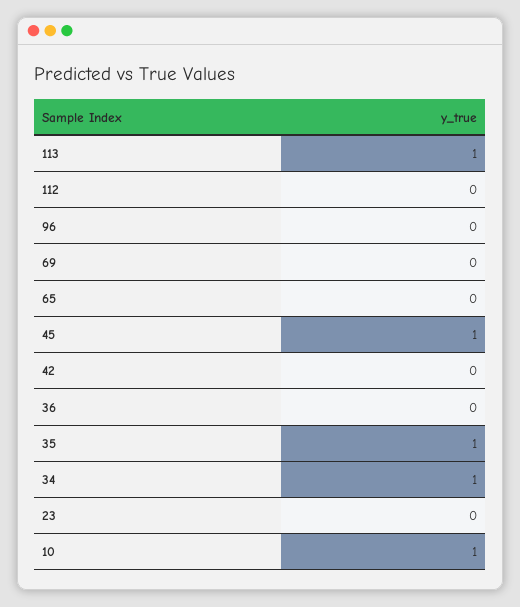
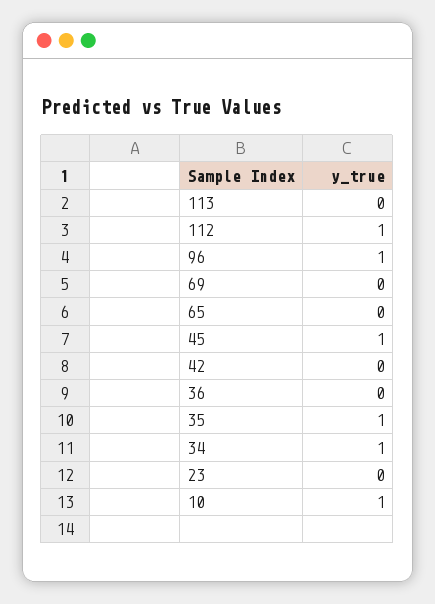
  {
-   "113": 1,
+   "113": 0,
-   "112": 0,
+   "112": 1,
-   "96": 0,
+   "96": 1,
    "69": 0,
    "65": 0,
    "45": 1,
    "42": 0,
    "36": 0,
    "35": 1,
    "34": 1,
    "23": 0,
    "10": 1
  }

